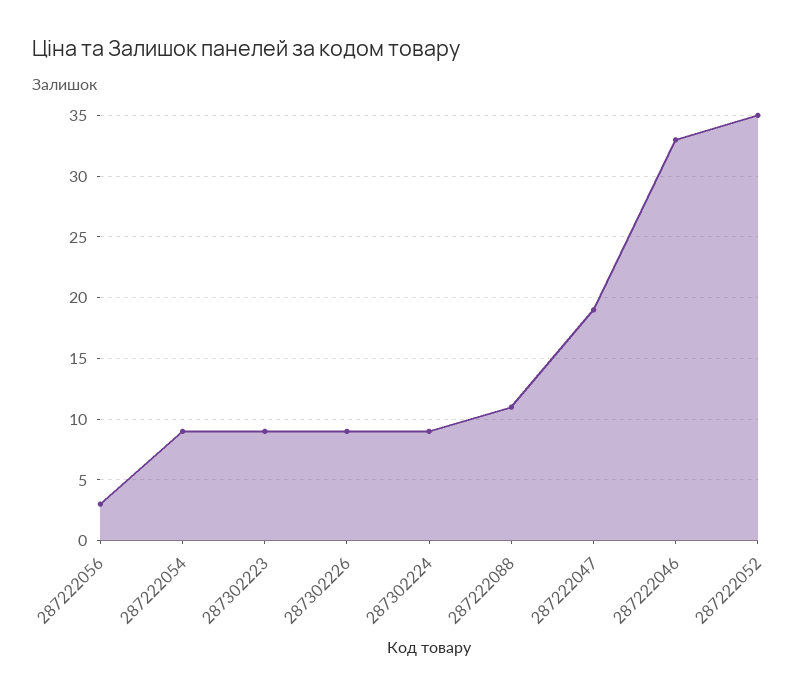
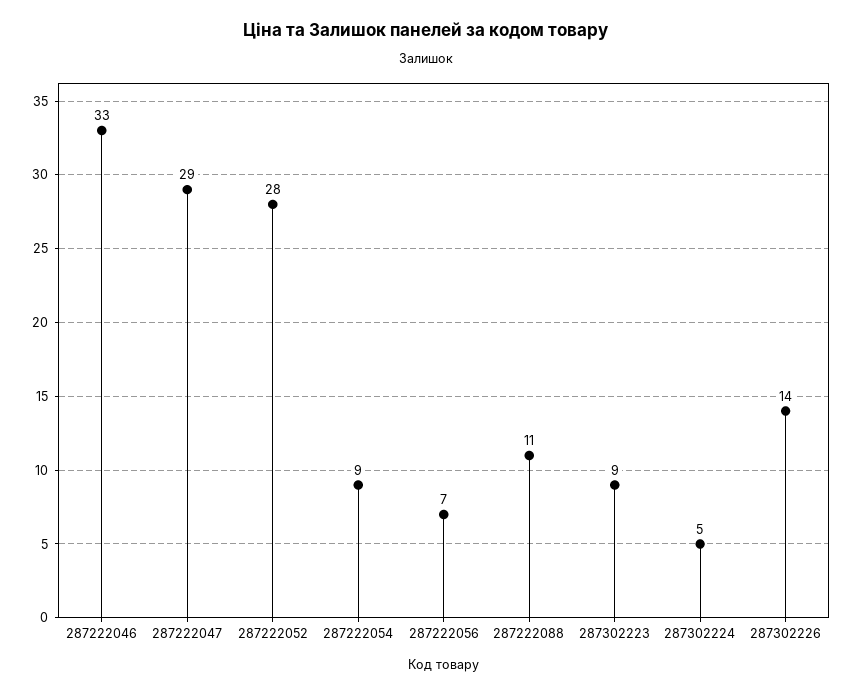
  {
-   "287222056": 3,
+   "287222056": 7,
    "287222054": 9,
    "287302223": 9,
-   "287302226": 9,
+   "287302226": 14,
-   "287302224": 9,
+   "287302224": 5,
    "287222088": 11,
-   "287222047": 19,
+   "287222047": 29,
    "287222046": 33,
-   "287222052": 35
+   "287222052": 28
  }

